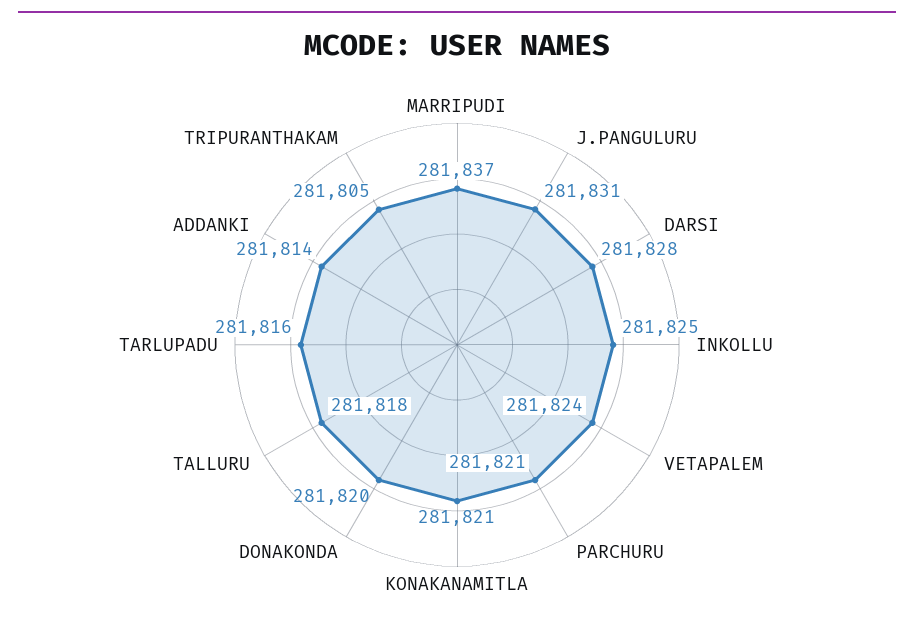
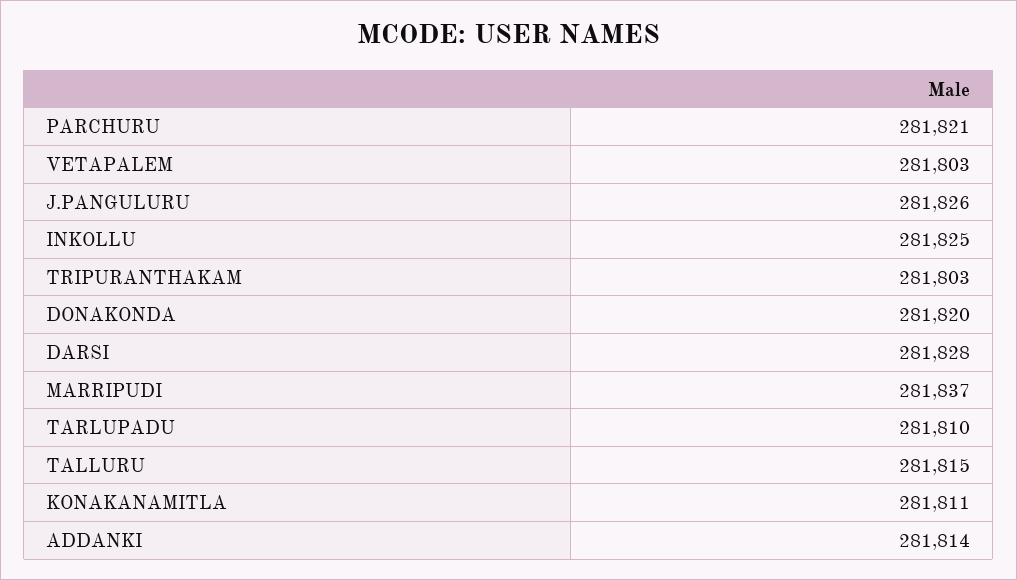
  {
    "MARRIPUDI": 281837,
-   "J.PANGULURU": 281831,
+   "J.PANGULURU": 281826,
    "DARSI": 281828,
    "INKOLLU": 281825,
-   "VETAPALEM": 281824,
+   "VETAPALEM": 281803,
    "PARCHURU": 281821,
-   "KONAKANAMITLA": 281821,
+   "KONAKANAMITLA": 281811,
    "DONAKONDA": 281820,
-   "TALLURU": 281818,
+   "TALLURU": 281815,
-   "TARLUPADU": 281816,
+   "TARLUPADU": 281810,
    "ADDANKI": 281814,
-   "TRIPURANTHAKAM": 281805
+   "TRIPURANTHAKAM": 281803
  }

